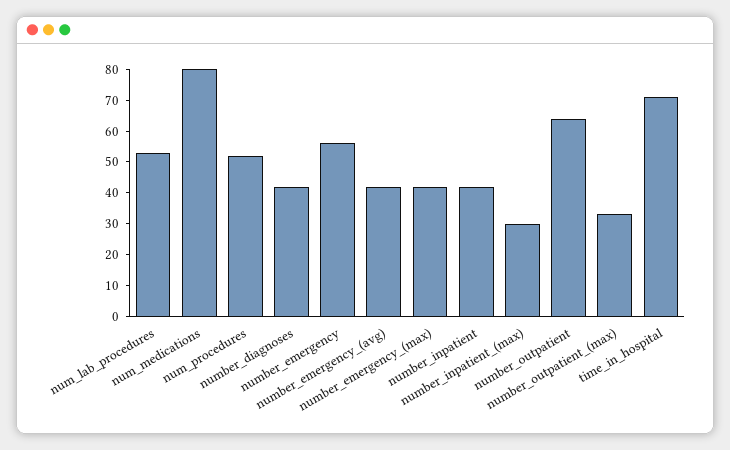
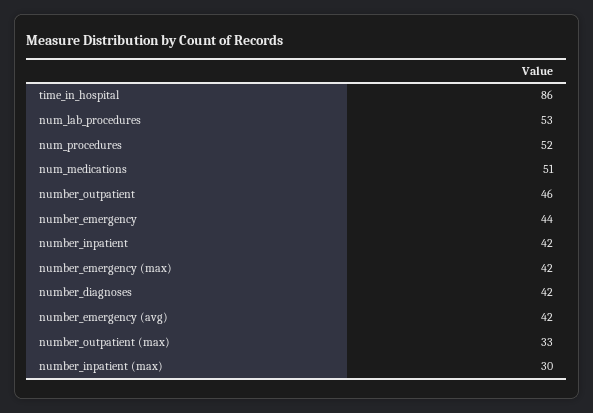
  {
    "num_lab_procedures": 53,
-   "num_medications": 80,
+   "num_medications": 51,
    "num_procedures": 52,
    "number_diagnoses": 42,
-   "number_emergency": 55,
+   "number_emergency": 44,
    "number_emergency_(avg)": 42,
    "number_emergency_(max)": 42,
    "number_inpatient": 42,
    "number_inpatient_(max)": 30,
-   "number_outpatient": 65,
+   "number_outpatient": 46,
    "number_outpatient_(max)": 33,
-   "time_in_hospital": 70
+   "time_in_hospital": 86
  }

